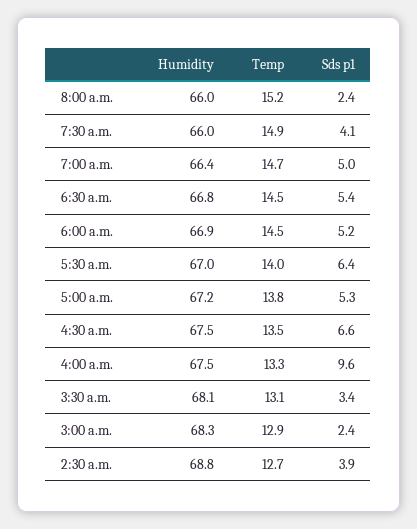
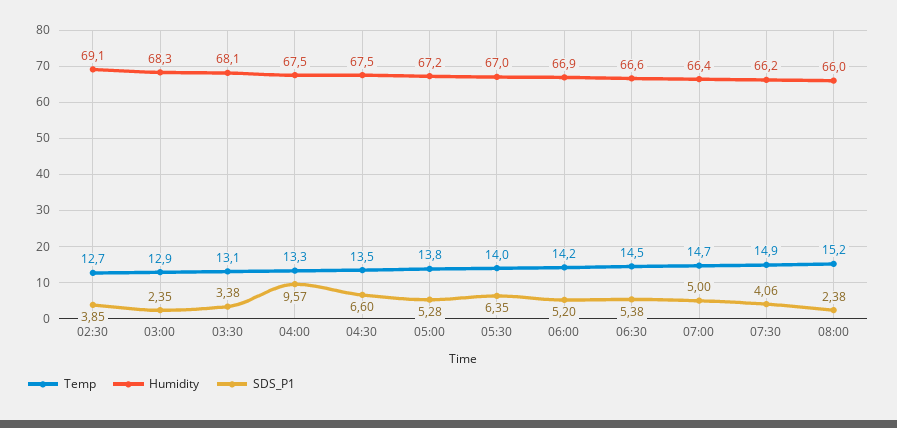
  {
    "Humidity": {
      "8:00 a.m.": 66,
-     "7:30 a.m.": 66,
+     "7:30 a.m.": 66.2,
      "7:00 a.m.": 66.4,
-     "6:30 a.m.": 66.8,
+     "6:30 a.m.": 66.6,
      "6:00 a.m.": 66.9,
      "5:30 a.m.": 67,
      "5:00 a.m.": 67.2,
      "4:30 a.m.": 67.5,
      "4:00 a.m.": 67.5,
      "3:30 a.m.": 68.1,
      "3:00 a.m.": 68.3,
-     "2:30 a.m.": 68.8
+     "2:30 a.m.": 69.1
    },
    "Temp": {
      "8:00 a.m.": 15.2,
      "7:30 a.m.": 14.9,
      "7:00 a.m.": 14.7,
      "6:30 a.m.": 14.5,
-     "6:00 a.m.": 14.5,
+     "6:00 a.m.": 14.2,
      "5:30 a.m.": 14,
      "5:00 a.m.": 13.8,
      "4:30 a.m.": 13.5,
      "4:00 a.m.": 13.3,
      "3:30 a.m.": 13.1,
      "3:00 a.m.": 12.9,
      "2:30 a.m.": 12.7
    },
    "Sds p1": {
      "8:00 a.m.": 2.38,
      "7:30 a.m.": 4.06,
      "7:00 a.m.": 5,
      "6:30 a.m.": 5.38,
      "6:00 a.m.": 5.2,
      "5:30 a.m.": 6.35,
      "5:00 a.m.": 5.28,
      "4:30 a.m.": 6.6,
      "4:00 a.m.": 9.57,
      "3:30 a.m.": 3.38,
      "3:00 a.m.": 2.35,
      "2:30 a.m.": 3.85
    }
  }

